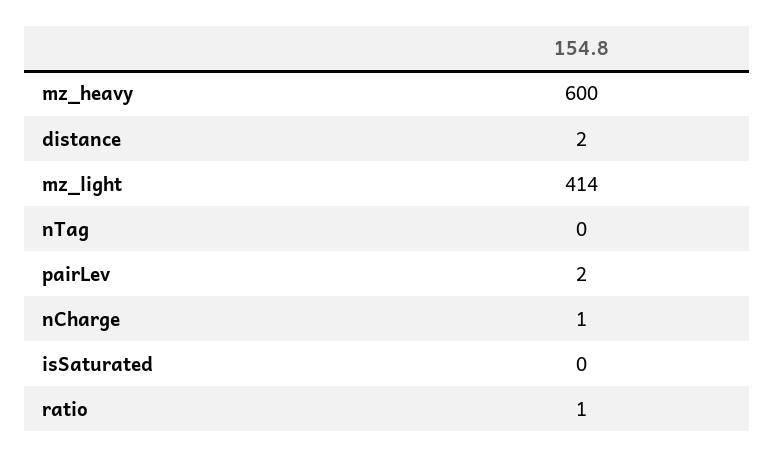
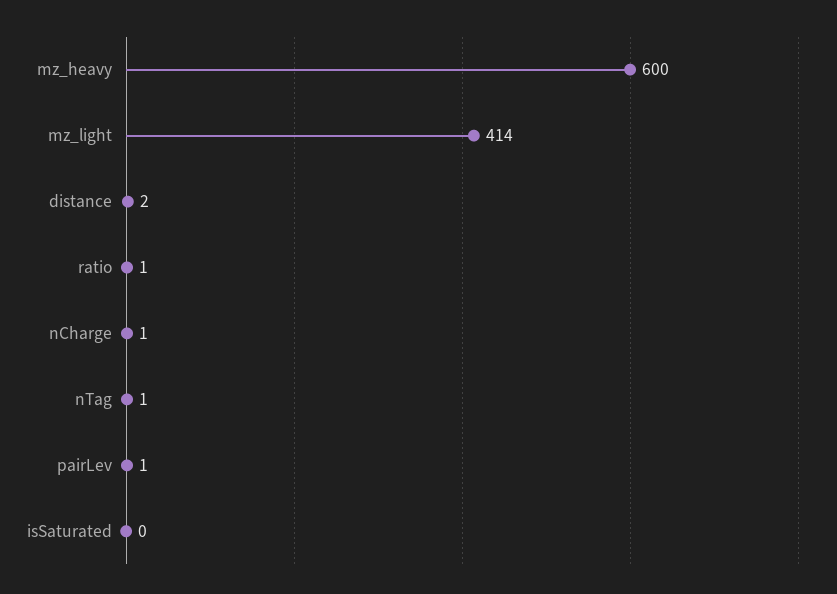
  {
    "mz_heavy": 600,
    "distance": 2,
    "mz_light": 414,
-   "nTag": 0,
+   "nTag": 1,
-   "pairLev": 2,
+   "pairLev": 1,
    "nCharge": 1,
    "isSaturated": 0,
    "ratio": 1
  }

